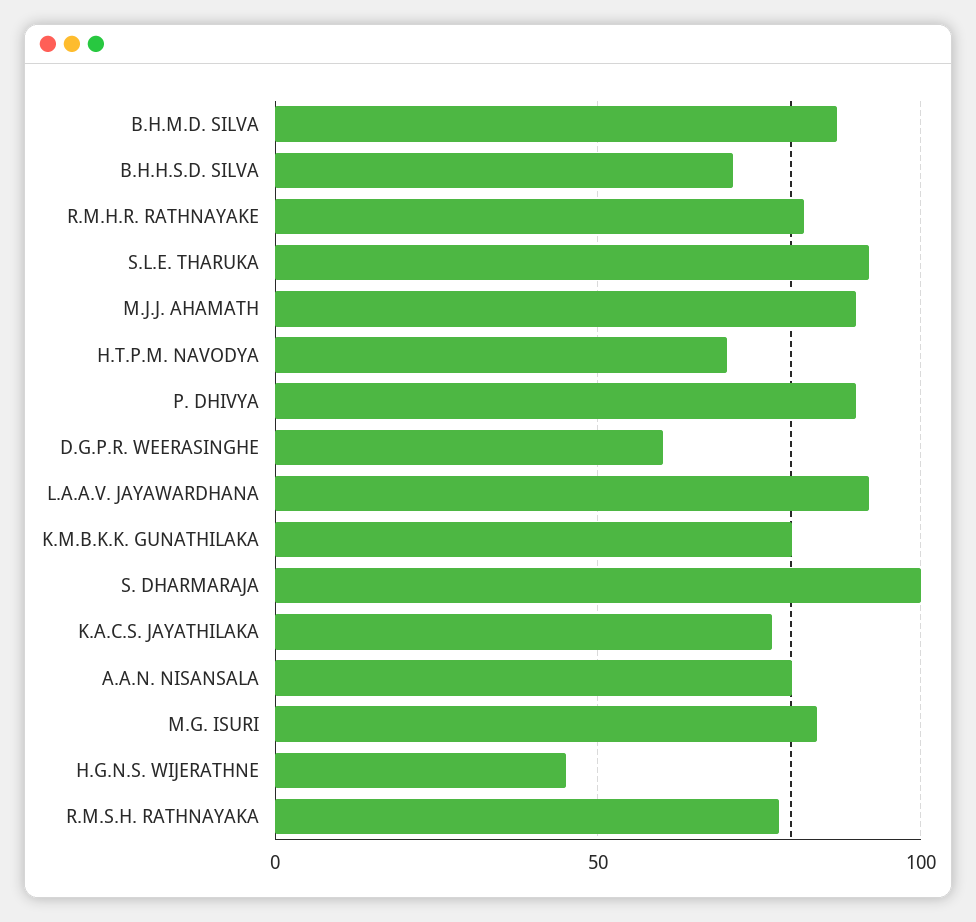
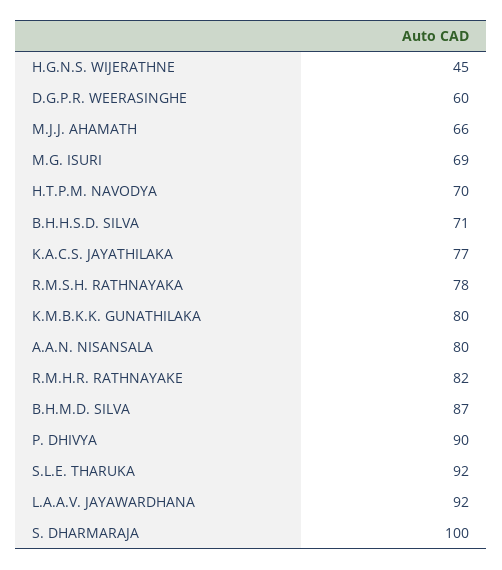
  {
    "B.H.M.D. SILVA": 87,
    "B.H.H.S.D. SILVA": 71,
    "R.M.H.R. RATHNAYAKE": 82,
    "S.L.E. THARUKA": 92,
-   "M.J.J. AHAMATH": 90,
+   "M.J.J. AHAMATH": 66,
    "H.T.P.M. NAVODYA": 70,
    "P. DHIVYA": 90,
    "D.G.P.R. WEERASINGHE": 60,
    "L.A.A.V. JAYAWARDHANA": 92,
    "K.M.B.K.K. GUNATHILAKA": 80,
    "S. DHARMARAJA": 100,
    "K.A.C.S. JAYATHILAKA": 77,
    "A.A.N. NISANSALA": 80,
-   "M.G. ISURI": 85,
+   "M.G. ISURI": 69,
    "H.G.N.S. WIJERATHNE": 45,
    "R.M.S.H. RATHNAYAKA": 78
  }

